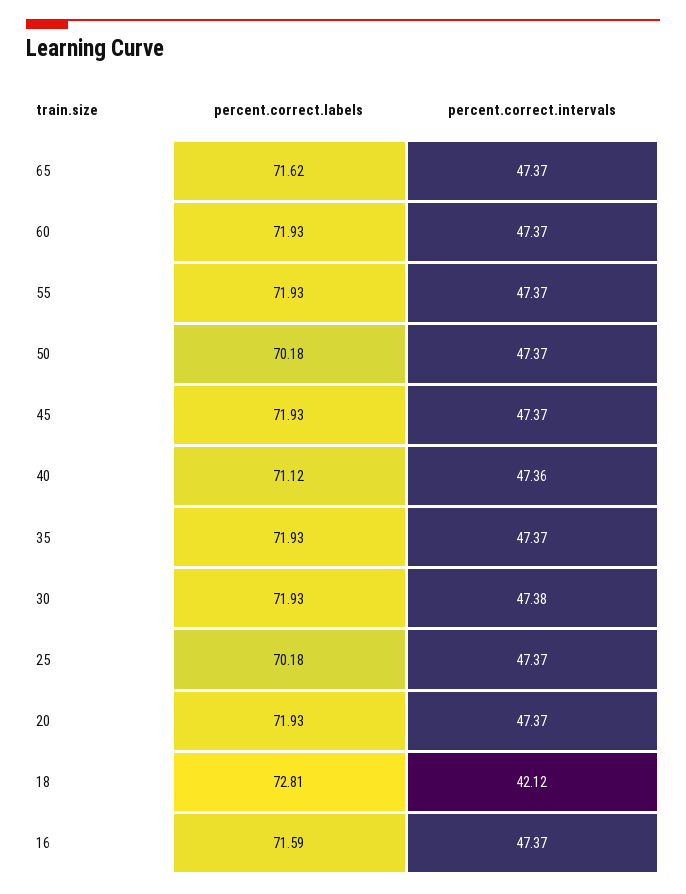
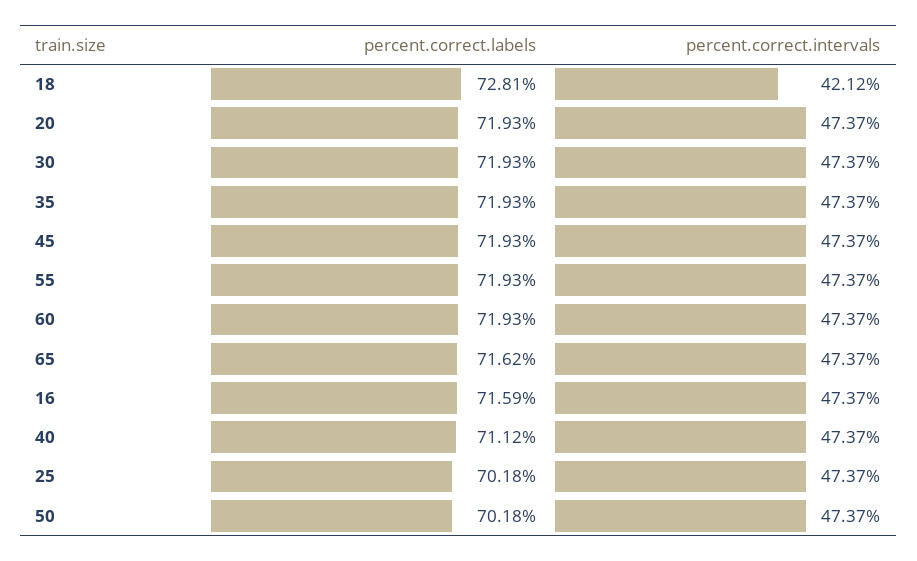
  {
    "percent.correct.labels": {
      "65": 71.62,
      "60": 71.93,
      "55": 71.93,
      "50": 70.18,
      "45": 71.93,
      "40": 71.12,
      "35": 71.93,
      "30": 71.93,
      "25": 70.18,
      "20": 71.93,
      "18": 72.81,
      "16": 71.59
    },
    "percent.correct.intervals": {
      "65": 47.37,
      "60": 47.37,
      "55": 47.37,
      "50": 47.37,
      "45": 47.37,
-     "40": 47.36,
+     "40": 47.37,
      "35": 47.37,
-     "30": 47.38,
+     "30": 47.37,
      "25": 47.37,
      "20": 47.37,
      "18": 42.12,
      "16": 47.37
    }
  }

